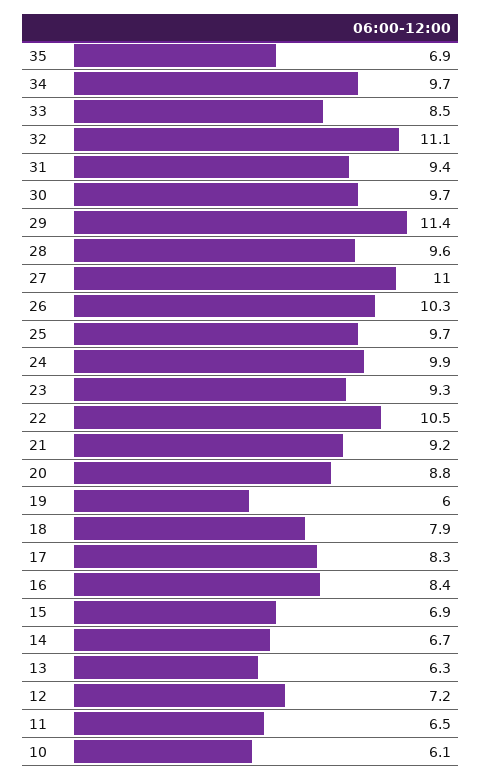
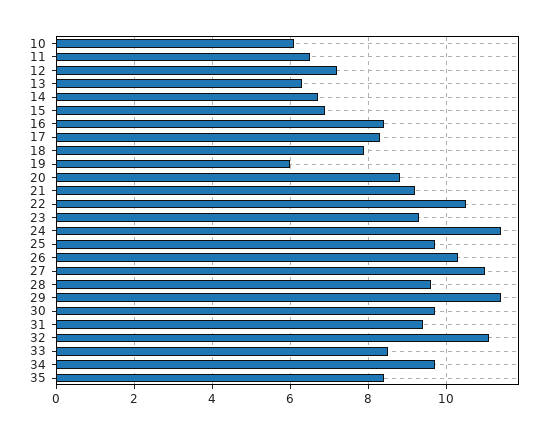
  {
-   "35": 6.9,
+   "35": 8.5,
    "34": 9.7,
    "33": 8.5,
    "32": 11.1,
    "31": 9.4,
    "30": 9.7,
    "29": 11.4,
    "28": 9.6,
    "27": 11,
    "26": 10.3,
    "25": 9.7,
-   "24": 9.9,
+   "24": 11.5,
    "23": 9.3,
    "22": 10.5,
    "21": 9.2,
    "20": 8.8,
    "19": 6,
    "18": 7.9,
    "17": 8.3,
    "16": 8.4,
    "15": 6.9,
    "14": 6.7,
    "13": 6.3,
    "12": 7.2,
    "11": 6.5,
    "10": 6.1
  }

